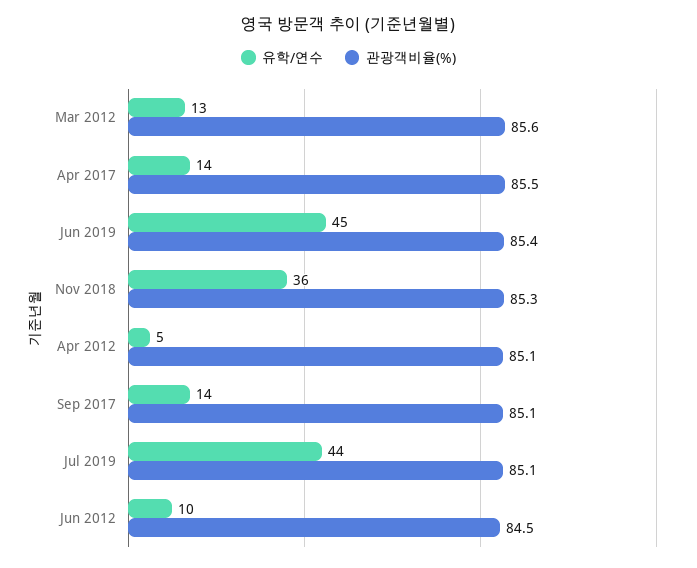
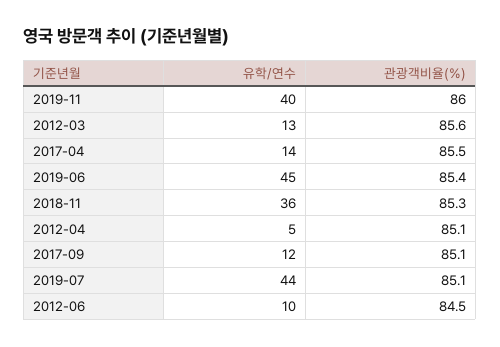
  {
    "유학/연수": {
      "Mar 2012": 13,
      "Apr 2017": 14,
      "Jun 2019": 45,
      "Nov 2018": 36,
      "Apr 2012": 5,
-     "Sep 2017": 14,
+     "Sep 2017": 12,
      "Jul 2019": 44,
-     "Jun 2012": 10
+     "Jun 2012": 10,
+     "2019-11": 40
    },
    "관광객비율(%)": {
      "Mar 2012": 85.6,
      "Apr 2017": 85.5,
      "Jun 2019": 85.4,
      "Nov 2018": 85.3,
      "Apr 2012": 85.1,
      "Sep 2017": 85.1,
      "Jul 2019": 85.1,
-     "Jun 2012": 84.5
+     "Jun 2012": 84.5,
+     "2019-11": 86
    }
  }

